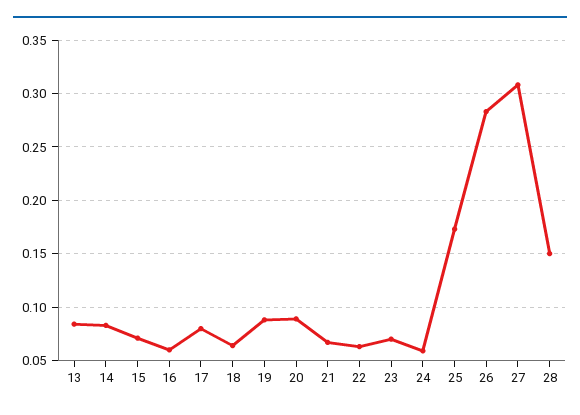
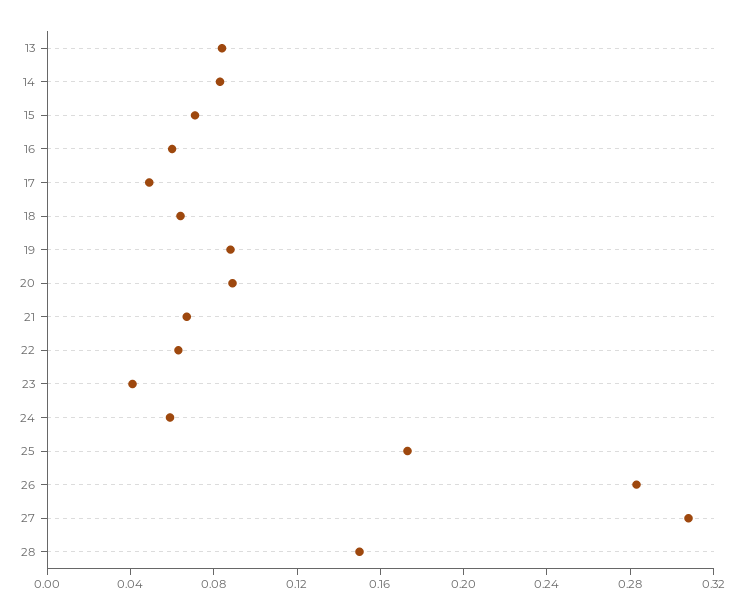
  {
    "13": 0.08,
    "14": 0.08,
    "15": 0.07,
    "16": 0.06,
-   "17": 0.08,
+   "17": 0.05,
    "18": 0.06,
    "19": 0.09,
    "20": 0.09,
    "21": 0.07,
    "22": 0.06,
-   "23": 0.07,
+   "23": 0.04,
    "24": 0.06,
    "25": 0.17,
    "26": 0.28,
    "27": 0.31,
    "28": 0.15
  }

